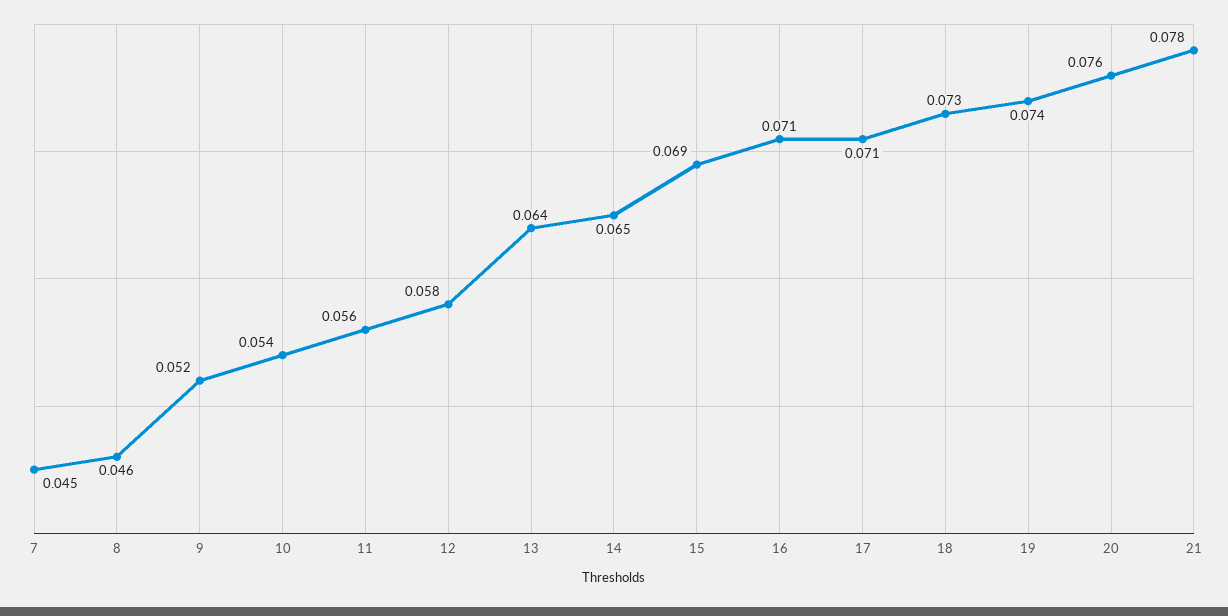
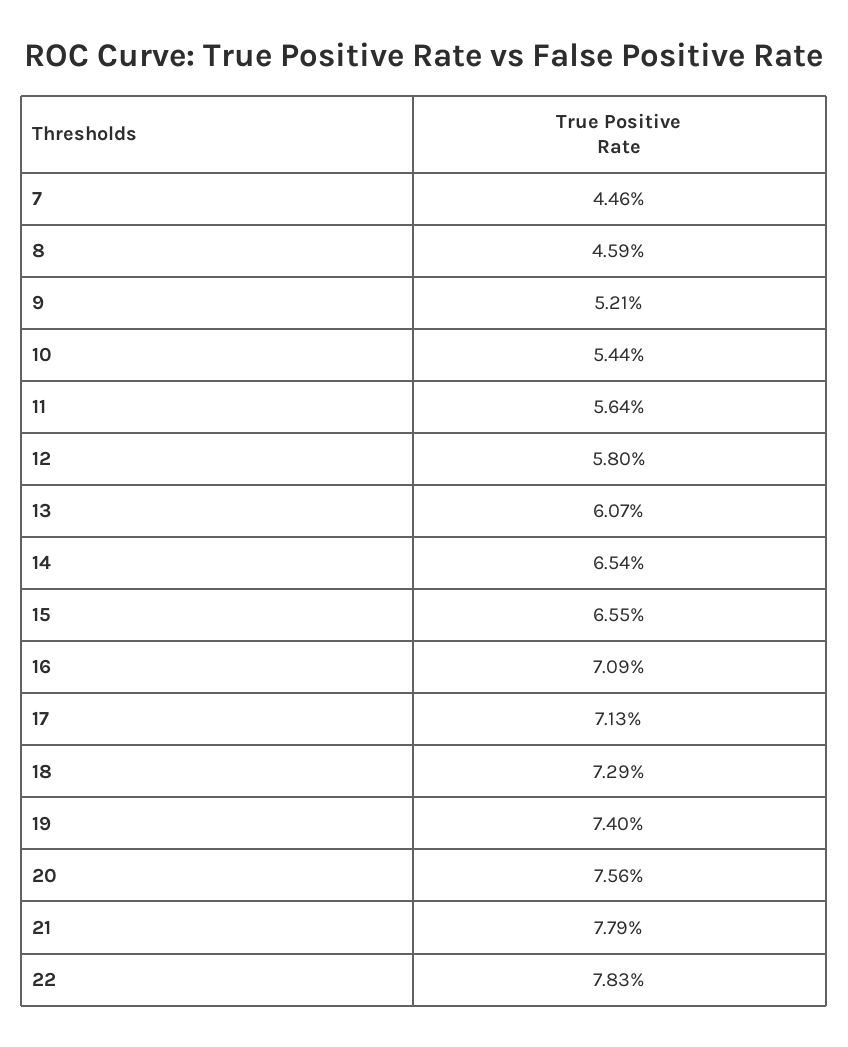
  {
    "7": 0.0446,
    "8": 0.0459,
    "9": 0.0521,
    "10": 0.0544,
    "11": 0.0564,
    "12": 0.058,
-   "13": 0.064,
+   "13": 0.0607,
    "14": 0.0654,
-   "15": 0.069,
+   "15": 0.0655,
    "16": 0.0709,
    "17": 0.0713,
    "18": 0.0729,
    "19": 0.074,
    "20": 0.0756,
-   "21": 0.0779
+   "21": 0.0779,
+   "22": 0.0783
  }

